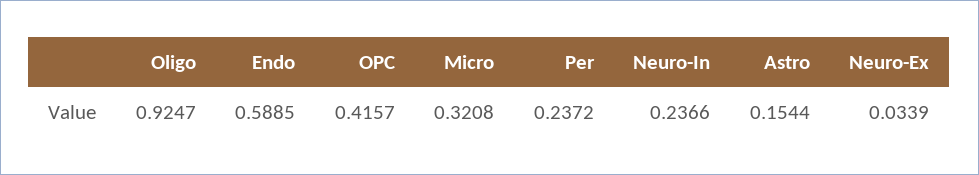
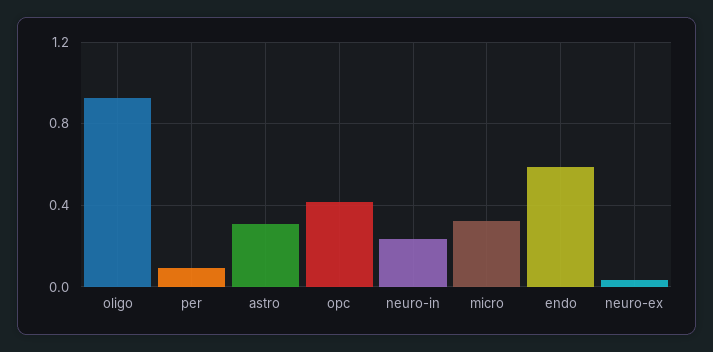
  {
    "Oligo": 0.9247,
    "Endo": 0.5885,
    "OPC": 0.4157,
    "Micro": 0.3208,
-   "Per": 0.2372,
+   "Per": 0.1,
    "Neuro-In": 0.2366,
-   "Astro": 0.1544,
+   "Astro": 0.3,
    "Neuro-Ex": 0.0339
  }

